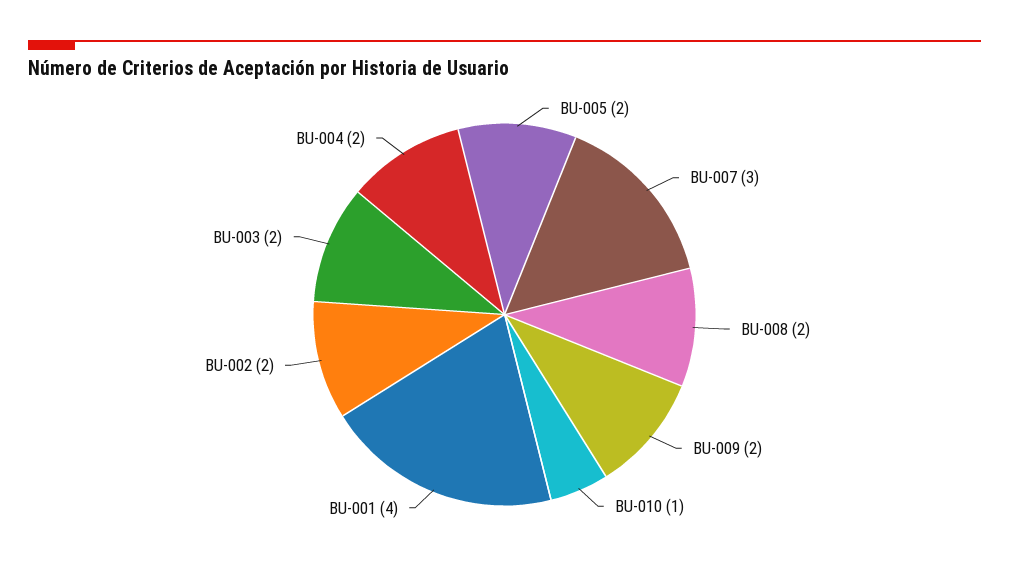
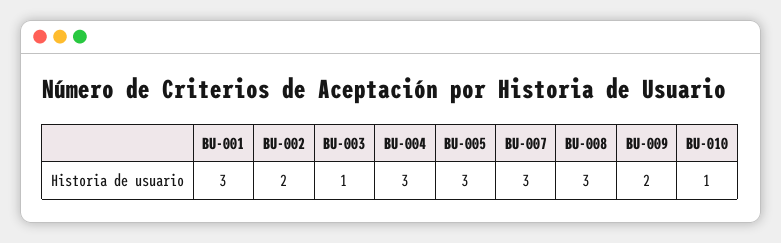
  {
-   "BU-005": 2,
+   "BU-005": 3,
    "BU-007": 3,
-   "BU-008": 2,
+   "BU-008": 3,
    "BU-009": 2,
    "BU-010": 1,
-   "BU-001": 4,
+   "BU-001": 3,
    "BU-002": 2,
-   "BU-003": 2,
+   "BU-003": 1,
-   "BU-004": 2
+   "BU-004": 3
  }

